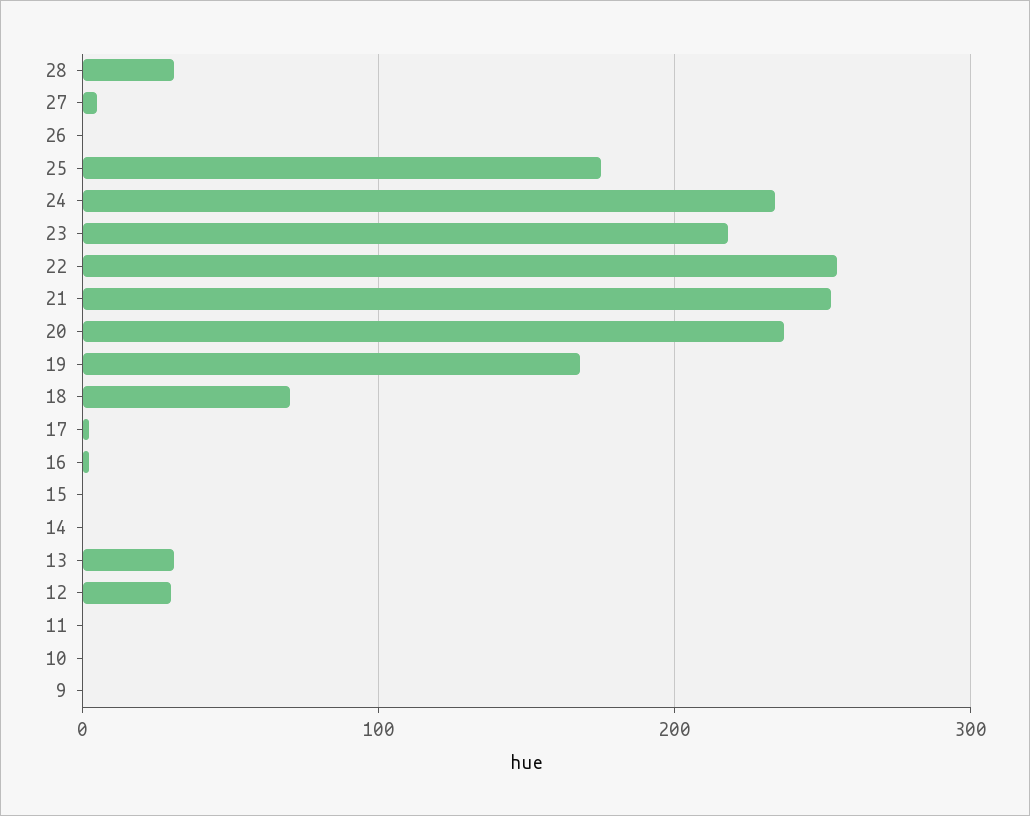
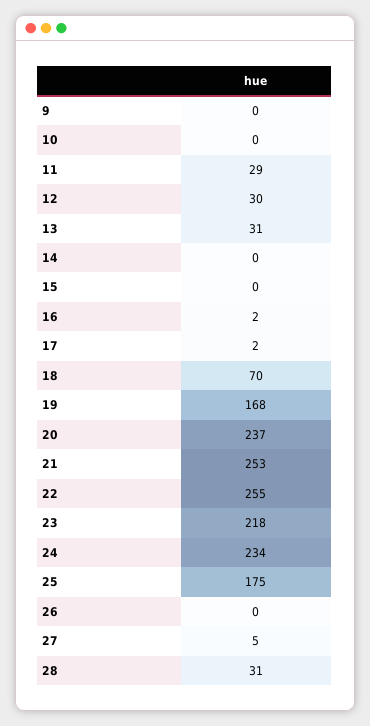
  {
    "28": 31,
    "27": 5,
    "26": 0,
    "25": 175,
    "24": 234,
    "23": 218,
    "22": 255,
    "21": 253,
    "20": 237,
    "19": 168,
    "18": 70,
    "17": 2,
    "16": 2,
    "15": 0,
    "14": 0,
    "13": 31,
    "12": 30,
-   "11": 0,
+   "11": 29,
    "10": 0,
    "9": 0
  }

